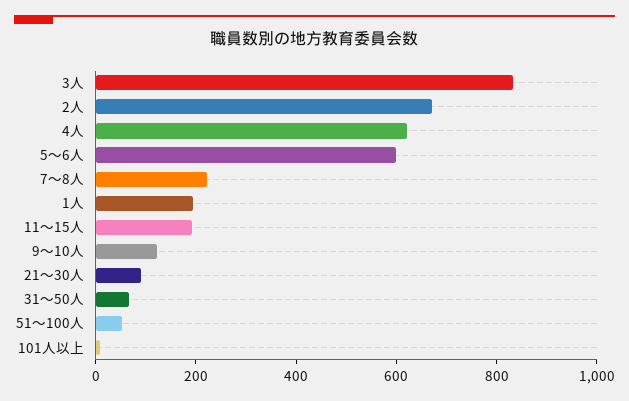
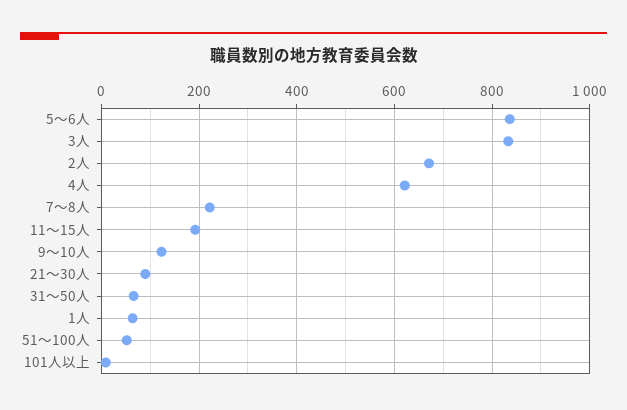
  {
    "3人": 840,
    "2人": 680,
    "4人": 620,
-   "5～6人": 600,
+   "5～6人": 840,
    "7～8人": 220,
-   "1人": 200,
+   "1人": 60,
    "11～15人": 200,
    "9～10人": 120,
    "21～30人": 100,
    "31～50人": 60,
    "51～100人": 60,
    "101人以上": 0
  }

